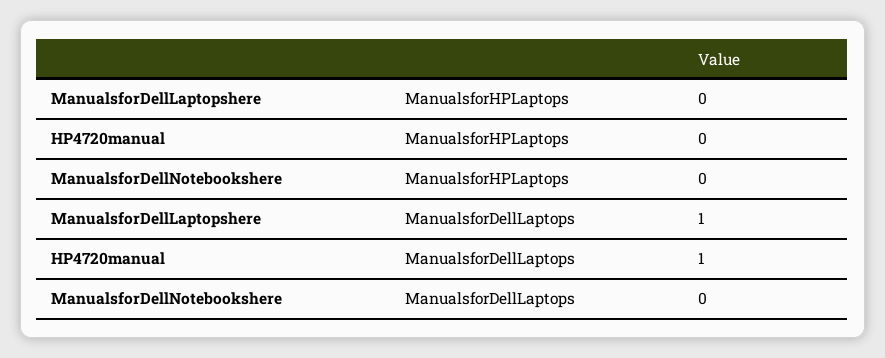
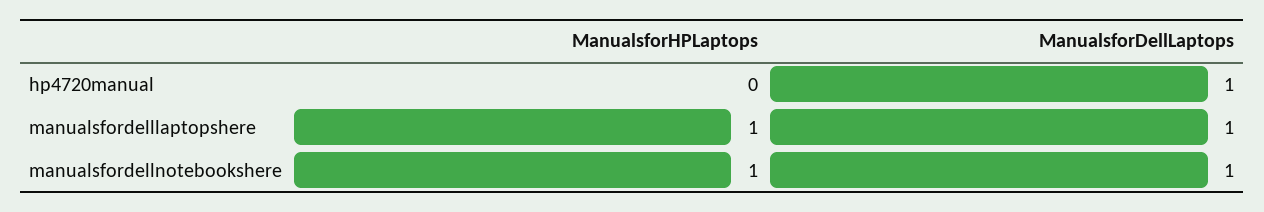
  {
    "ManualsforDellLaptopshere": {
-     "ManualsforHPLaptops": 0,
+     "ManualsforHPLaptops": 1,
      "ManualsforDellLaptops": 1
    },
    "HP4720manual": {
      "ManualsforHPLaptops": 0,
      "ManualsforDellLaptops": 1
    },
    "ManualsforDellNotebookshere": {
-     "ManualsforHPLaptops": 0,
+     "ManualsforHPLaptops": 1,
-     "ManualsforDellLaptops": 0
+     "ManualsforDellLaptops": 1
    }
  }

